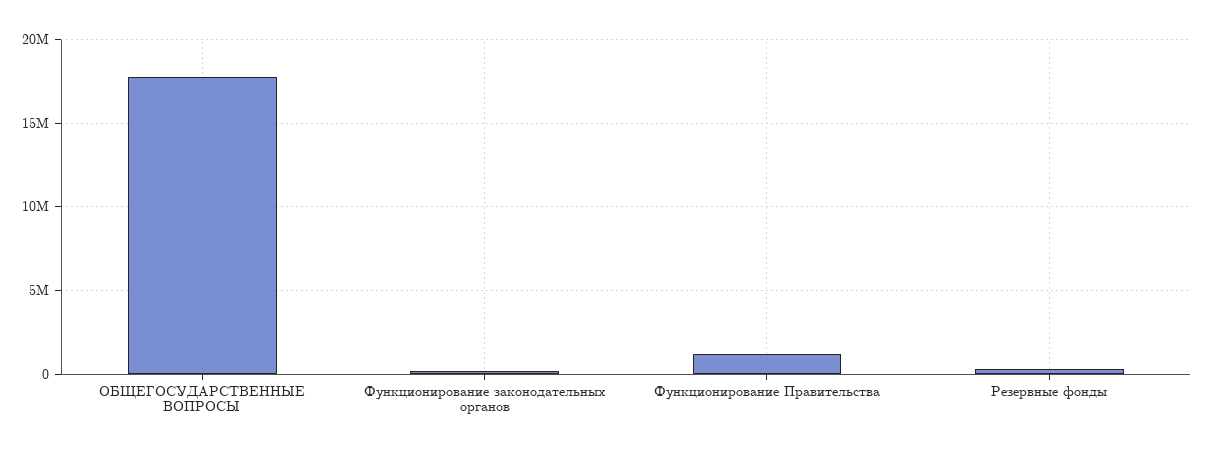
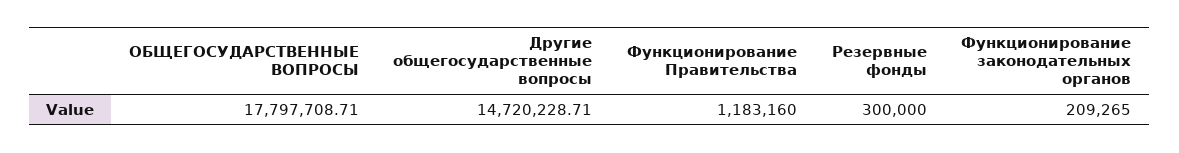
  {
    "ОБЩЕГОСУДАРСТВЕННЫЕ ВОПРОСЫ": 17797708.71,
    "Функционирование законодательных органов": 209265,
    "Функционирование Правительства": 1183160,
-   "Резервные фонды": 300000
+   "Резервные фонды": 300000,
+   "Другие общегосударственные вопросы": 14720228.71
  }

